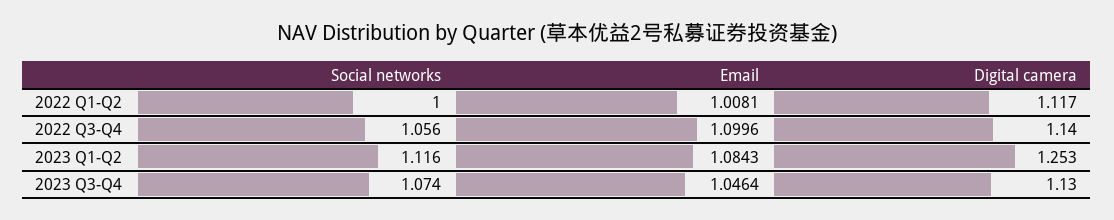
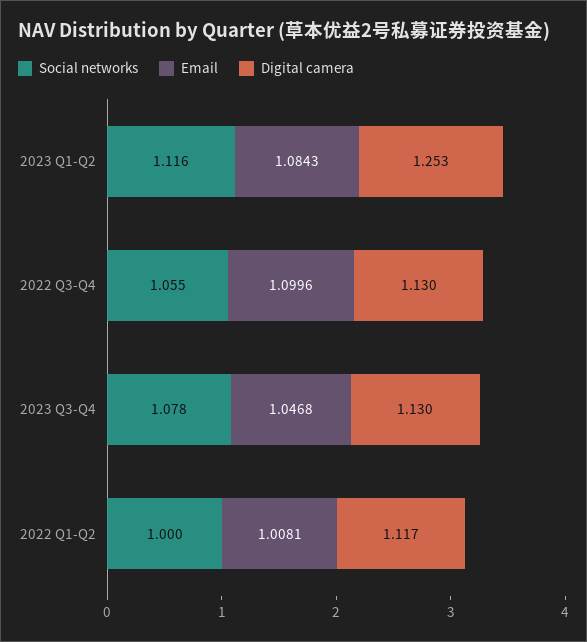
  {
    "Social networks": {
      "2022 Q1-Q2": 1,
-     "2022 Q3-Q4": 1.056,
+     "2022 Q3-Q4": 1.055,
      "2023 Q1-Q2": 1.116,
-     "2023 Q3-Q4": 1.074
+     "2023 Q3-Q4": 1.078
    },
    "Email": {
      "2022 Q1-Q2": 1.0081,
      "2022 Q3-Q4": 1.0996,
      "2023 Q1-Q2": 1.0843,
-     "2023 Q3-Q4": 1.0464
+     "2023 Q3-Q4": 1.0468
    },
    "Digital camera": {
      "2022 Q1-Q2": 1.117,
-     "2022 Q3-Q4": 1.14,
+     "2022 Q3-Q4": 1.13,
      "2023 Q1-Q2": 1.253,
      "2023 Q3-Q4": 1.13
    }
  }

